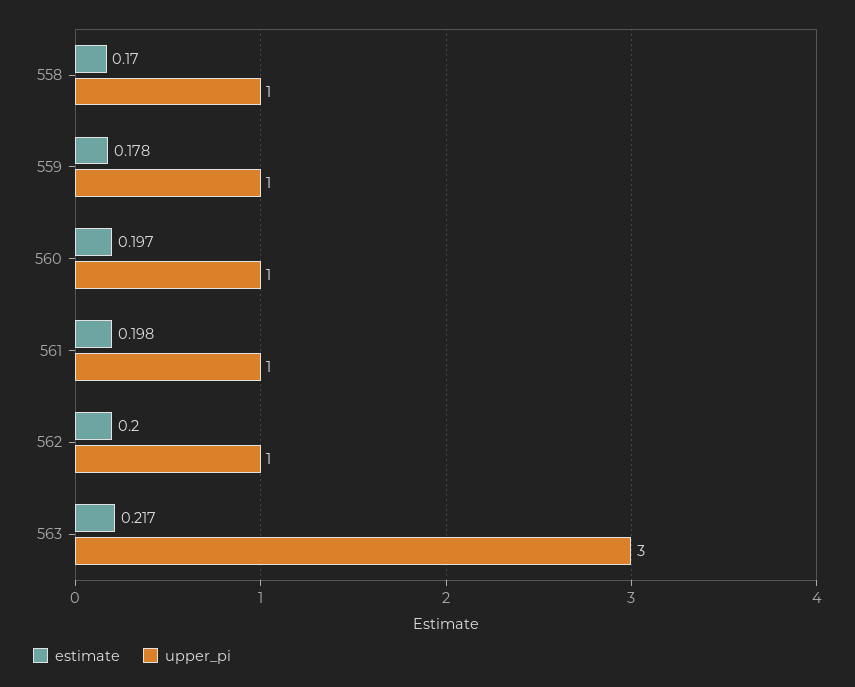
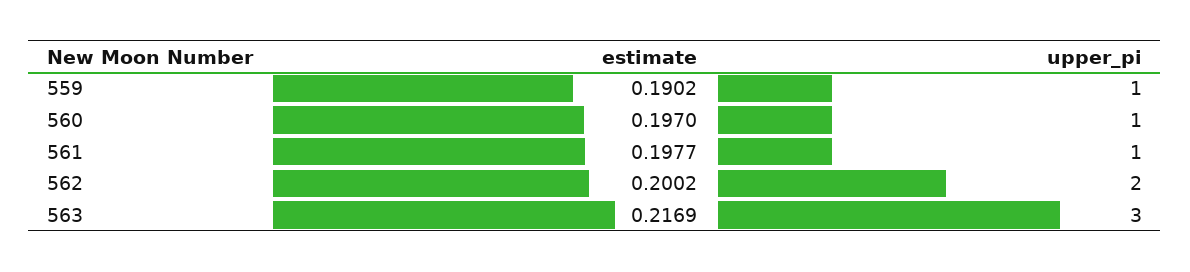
  {
    "estimate": {
-     "558": 0.17,
-     "559": 0.178,
+     "559": 0.1902,
      "560": 0.197,
      "561": 0.1977,
      "562": 0.2002,
      "563": 0.2169
    },
    "upper_pi": {
-     "558": 1,
      "559": 1,
      "560": 1,
      "561": 1,
-     "562": 1,
+     "562": 2,
      "563": 3
    }
  }

